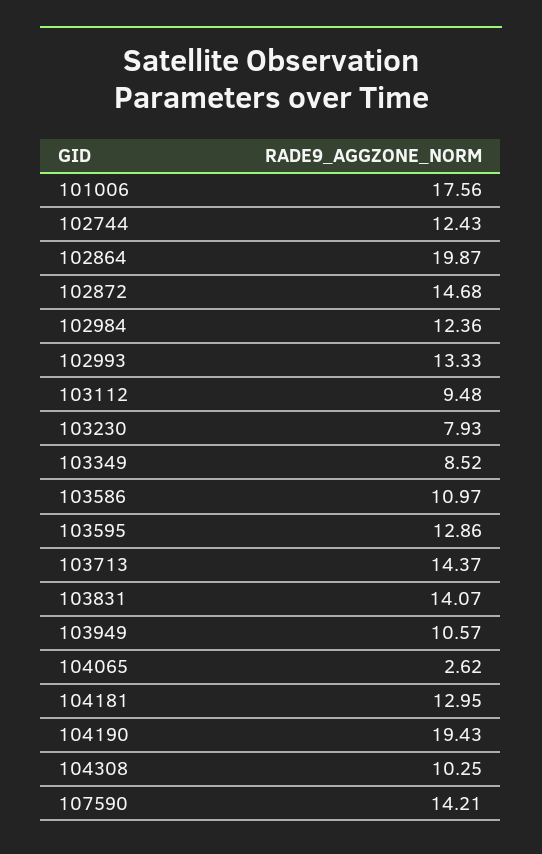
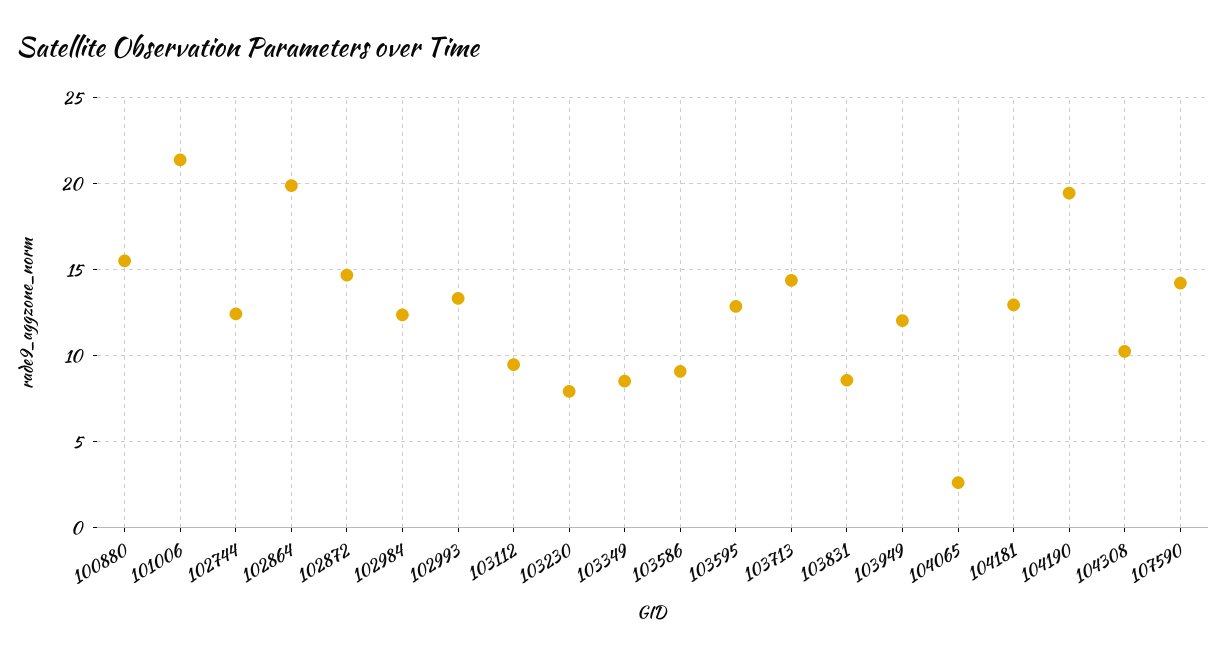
  {
-   "101006": 17.56,
+   "101006": 21.5,
    "102744": 12.43,
    "102864": 19.87,
    "102872": 14.68,
    "102984": 12.36,
    "102993": 13.33,
    "103112": 9.48,
    "103230": 7.93,
    "103349": 8.52,
-   "103586": 10.97,
+   "103586": 9,
    "103595": 12.86,
    "103713": 14.37,
-   "103831": 14.07,
+   "103831": 8.5,
-   "103949": 10.57,
+   "103949": 12,
    "104065": 2.62,
    "104181": 12.95,
    "104190": 19.43,
    "104308": 10.25,
-   "107590": 14.21
+   "107590": 14.21,
+   "100880": 15.5
  }

